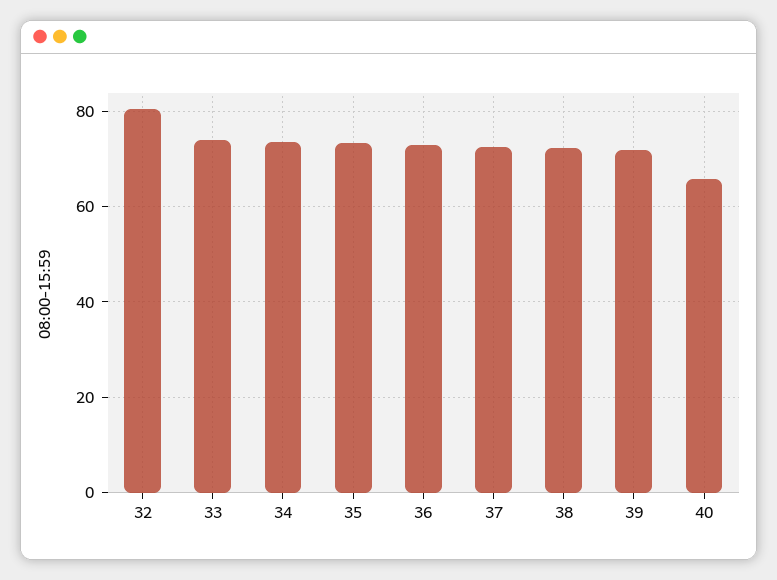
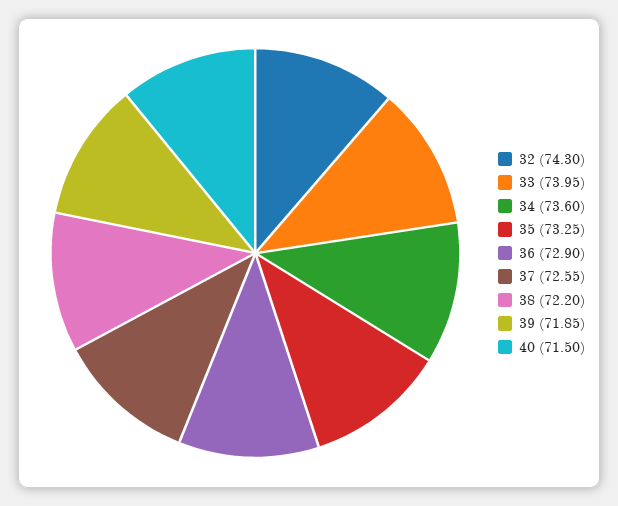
  {
-   "32": 80,
+   "32": 74.3,
    "33": 73.95,
    "34": 73.6,
    "35": 73.25,
    "36": 72.9,
    "37": 72.55,
    "38": 72.2,
    "39": 71.85,
-   "40": 66
+   "40": 71.5
  }

